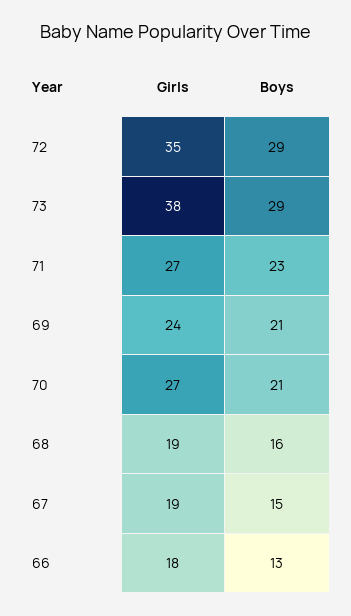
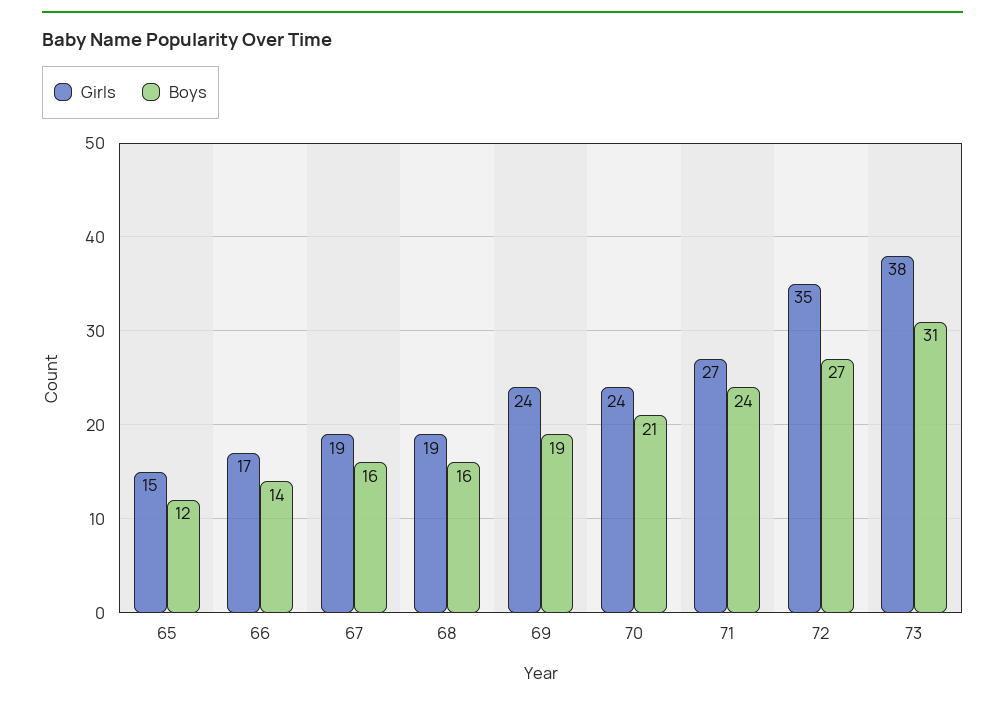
  {
    "Girls": {
      "72": 35,
      "73": 38,
      "71": 27,
      "69": 24,
-     "70": 27,
+     "70": 24,
      "68": 19,
      "67": 19,
-     "66": 18
+     "66": 17,
+     "65": 15
    },
    "Boys": {
-     "72": 29,
+     "72": 27,
-     "73": 29,
+     "73": 31,
-     "71": 23,
+     "71": 24,
-     "69": 21,
+     "69": 19,
      "70": 21,
      "68": 16,
-     "67": 15,
+     "67": 16,
-     "66": 13
+     "66": 14,
+     "65": 12
    }
  }

